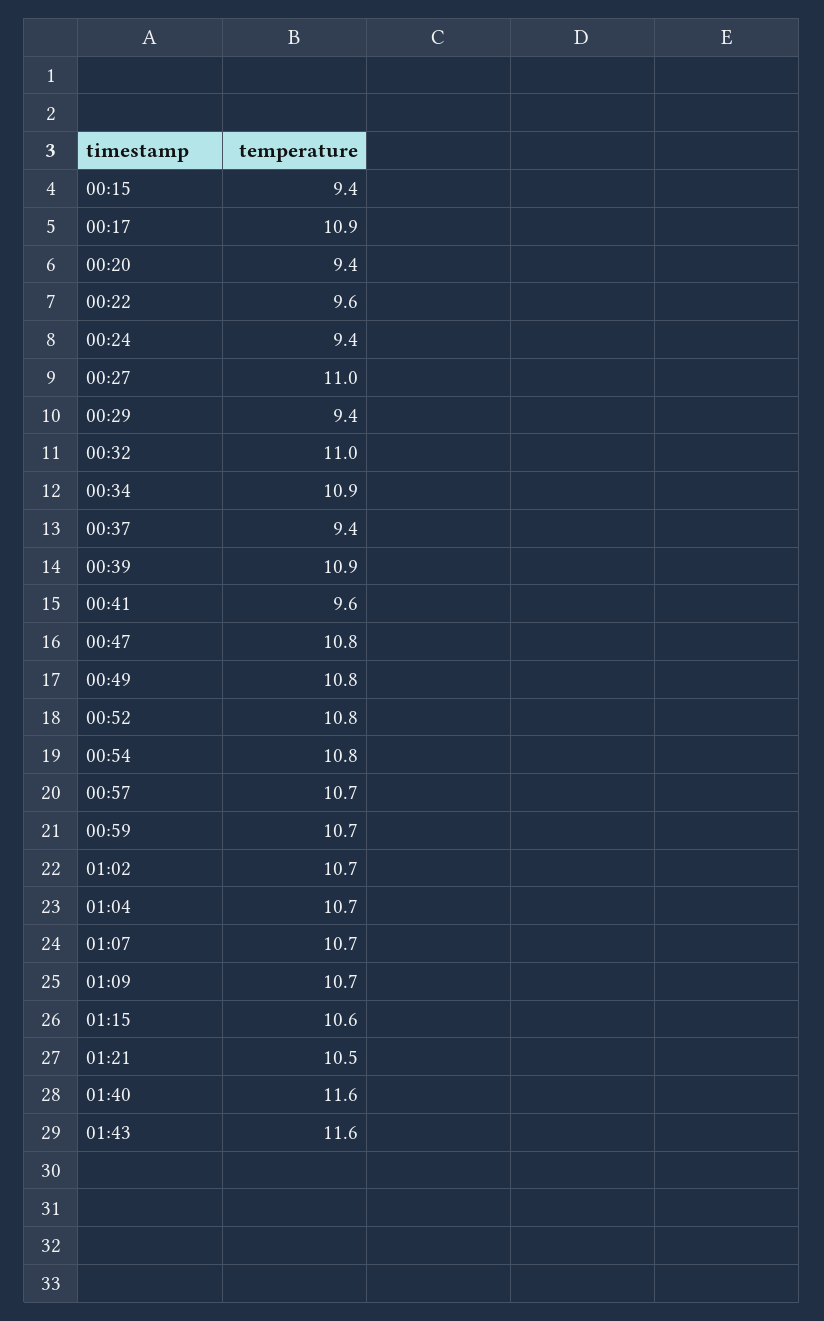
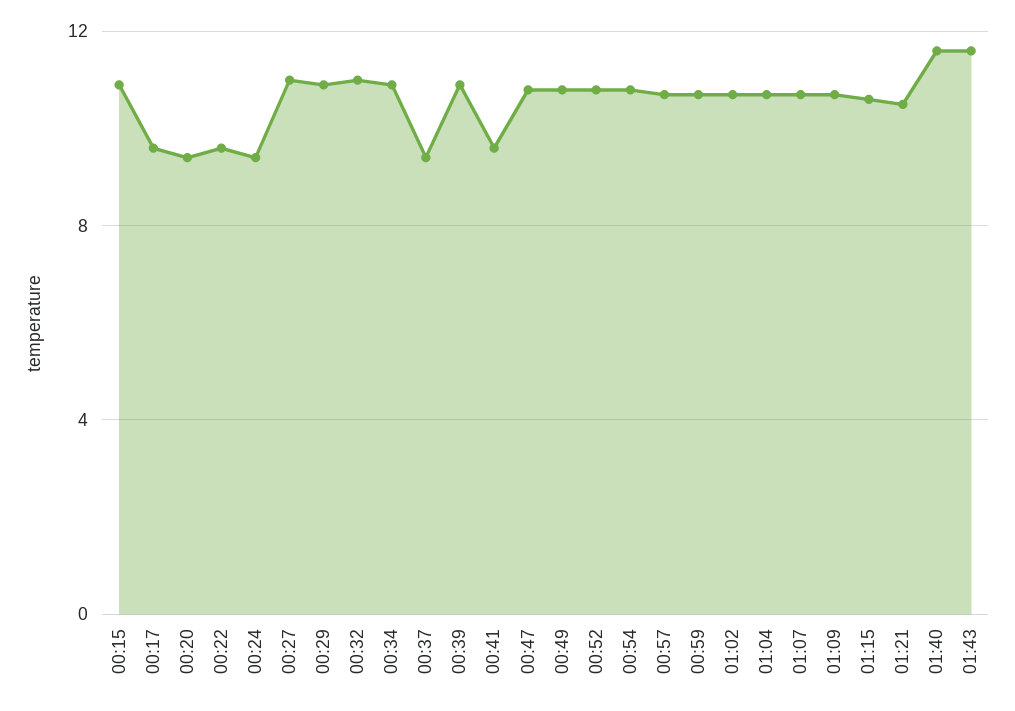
  {
-   "00:15": 9.4,
+   "00:15": 11,
-   "00:17": 10.9,
+   "00:17": 9.5,
    "00:20": 9.4,
    "00:22": 9.6,
    "00:24": 9.4,
    "00:27": 11,
-   "00:29": 9.4,
+   "00:29": 11,
    "00:32": 11,
    "00:34": 10.9,
    "00:37": 9.4,
    "00:39": 10.9,
    "00:41": 9.6,
    "00:47": 10.8,
    "00:49": 10.8,
    "00:52": 10.8,
    "00:54": 10.8,
    "00:57": 10.7,
    "00:59": 10.7,
    "01:02": 10.7,
    "01:04": 10.7,
    "01:07": 10.7,
    "01:09": 10.7,
    "01:15": 10.6,
    "01:21": 10.5,
    "01:40": 11.6,
    "01:43": 11.6
  }

